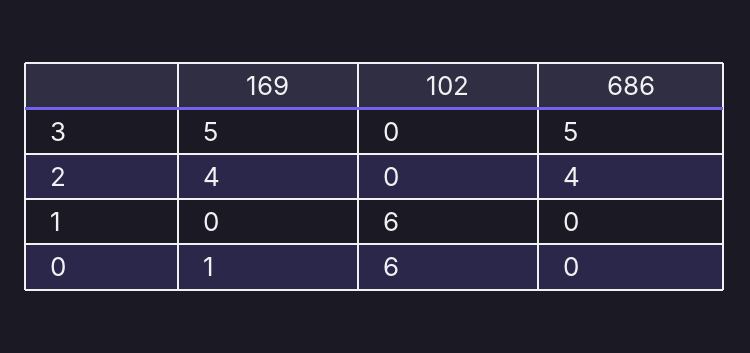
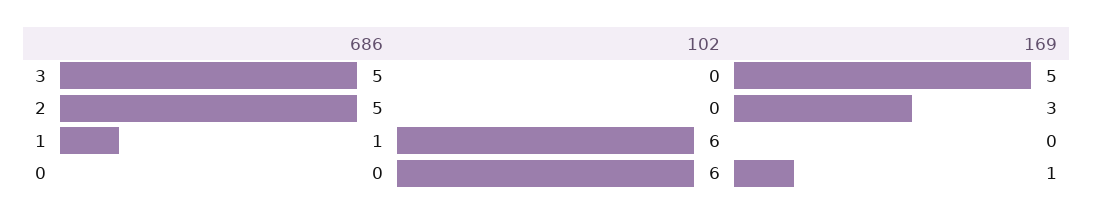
  {
    "169": {
      "3": 5,
-     "2": 4,
+     "2": 3,
      "1": 0,
      "0": 1
    },
    "102": {
      "3": 0,
      "2": 0,
      "1": 6,
      "0": 6
    },
    "686": {
      "3": 5,
-     "2": 4,
+     "2": 5,
-     "1": 0,
+     "1": 1,
      "0": 0
    }
  }

